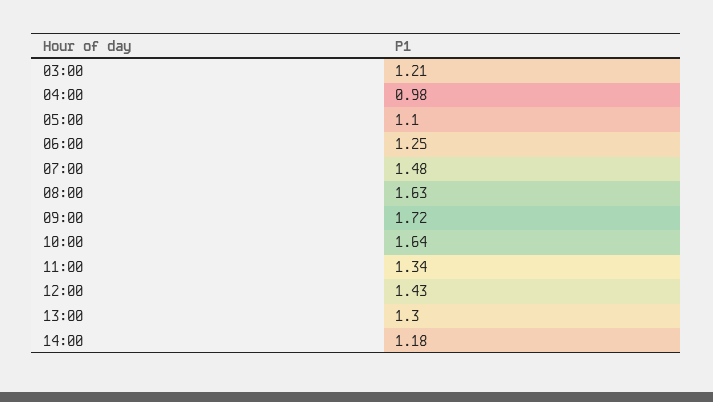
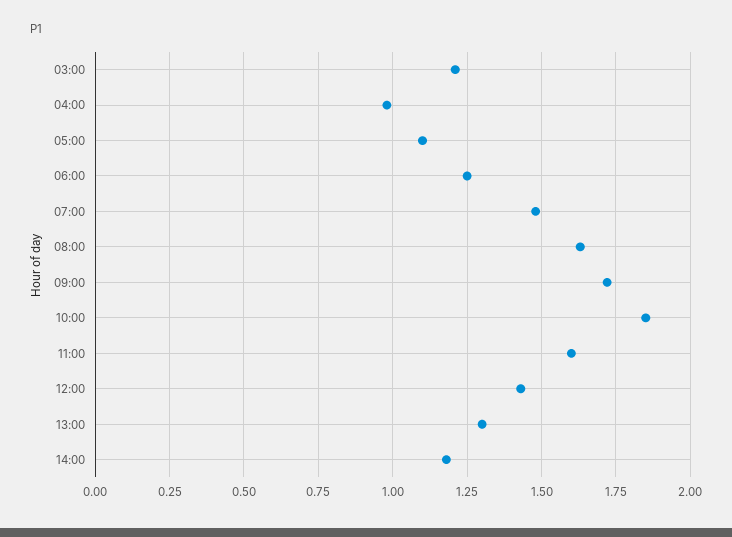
  {
    "03:00": 1.21,
    "04:00": 0.98,
    "05:00": 1.1,
    "06:00": 1.25,
    "07:00": 1.48,
    "08:00": 1.63,
    "09:00": 1.72,
-   "10:00": 1.64,
+   "10:00": 1.85,
-   "11:00": 1.34,
+   "11:00": 1.6,
    "12:00": 1.43,
    "13:00": 1.3,
    "14:00": 1.18
  }

